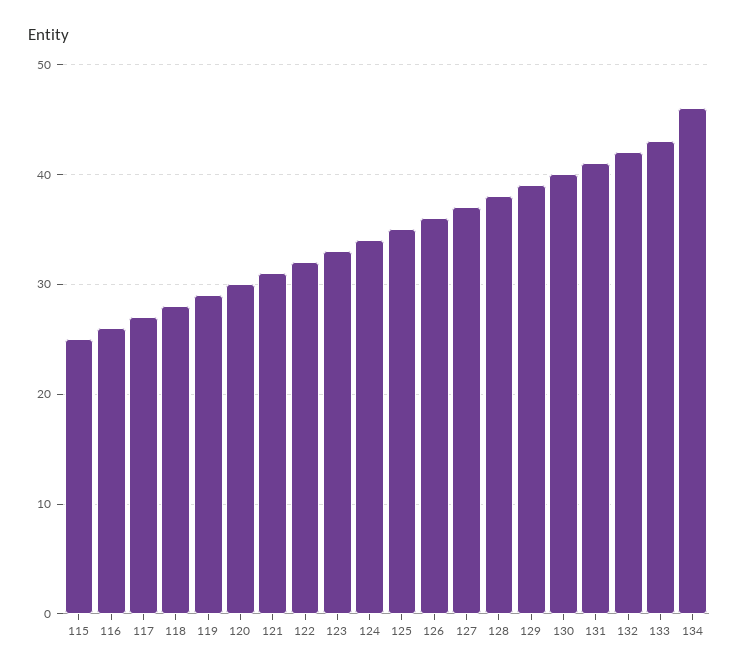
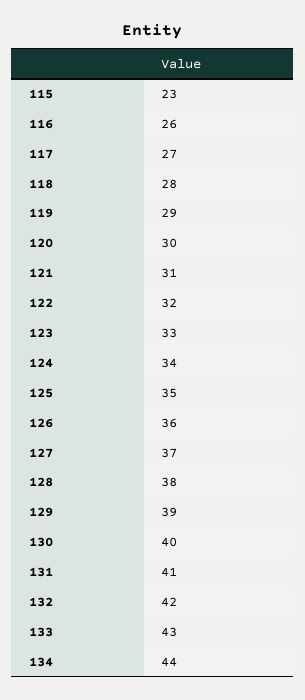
  {
-   "115": 25,
+   "115": 23,
    "116": 26,
    "117": 27,
    "118": 28,
    "119": 29,
    "120": 30,
    "121": 31,
    "122": 32,
    "123": 33,
    "124": 34,
    "125": 35,
    "126": 36,
    "127": 37,
    "128": 38,
    "129": 39,
    "130": 40,
    "131": 41,
    "132": 42,
    "133": 43,
-   "134": 46
+   "134": 44
  }

